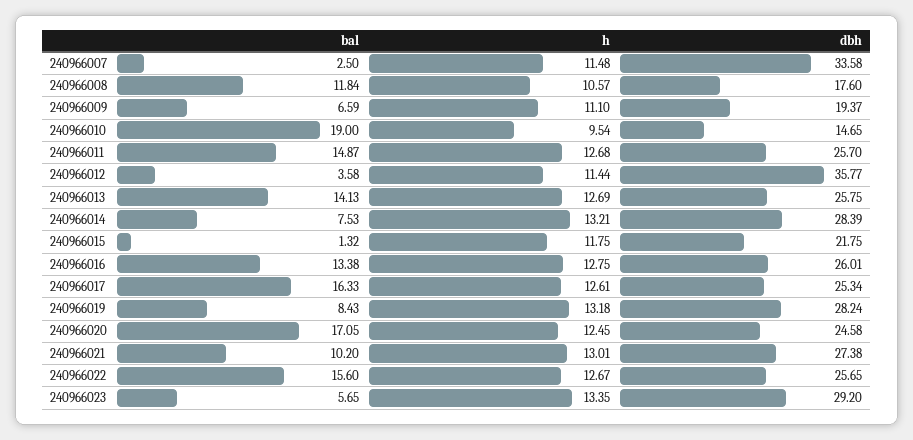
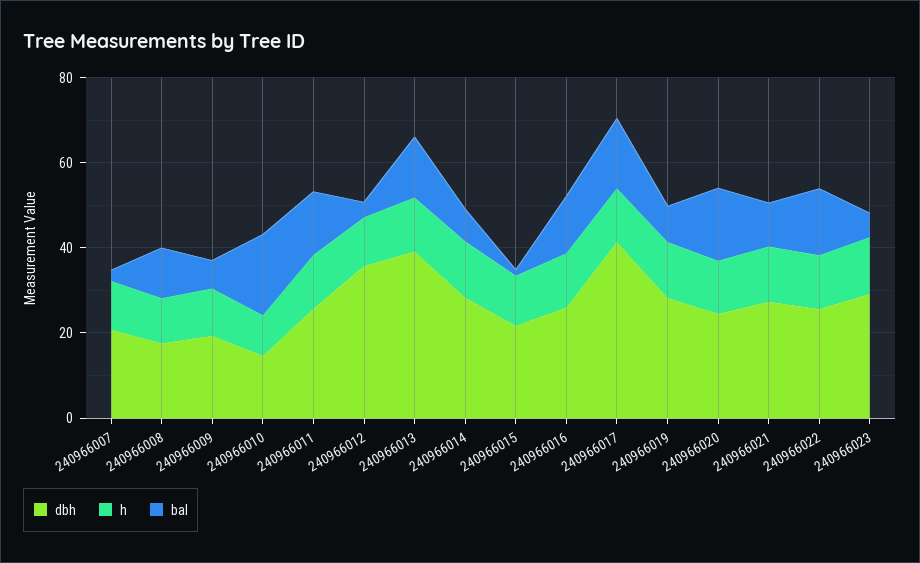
  {
    "bal": {
      "240966007": 2.5,
      "240966008": 11.84,
      "240966009": 6.59,
      "240966010": 19,
      "240966011": 14.87,
      "240966012": 3.58,
      "240966013": 14.13,
      "240966014": 7.53,
      "240966015": 1.32,
      "240966016": 13.38,
      "240966017": 16.33,
      "240966019": 8.43,
      "240966020": 17.05,
      "240966021": 10.2,
      "240966022": 15.6,
      "240966023": 5.65
    },
    "h": {
      "240966007": 11.48,
      "240966008": 10.57,
      "240966009": 11.1,
      "240966010": 9.54,
      "240966011": 12.68,
      "240966012": 11.44,
      "240966013": 12.69,
      "240966014": 13.21,
      "240966015": 11.75,
      "240966016": 12.75,
      "240966017": 12.61,
      "240966019": 13.18,
      "240966020": 12.45,
      "240966021": 13.01,
      "240966022": 12.67,
      "240966023": 13.35
    },
    "dbh": {
-     "240966007": 33.58,
+     "240966007": 20,
      "240966008": 17.6,
      "240966009": 19.37,
      "240966010": 14.65,
      "240966011": 25.7,
      "240966012": 35.77,
-     "240966013": 25.75,
+     "240966013": 40,
      "240966014": 28.39,
      "240966015": 21.75,
      "240966016": 26.01,
-     "240966017": 25.34,
+     "240966017": 40,
      "240966019": 28.24,
      "240966020": 24.58,
      "240966021": 27.38,
      "240966022": 25.65,
      "240966023": 29.2
    }
  }

